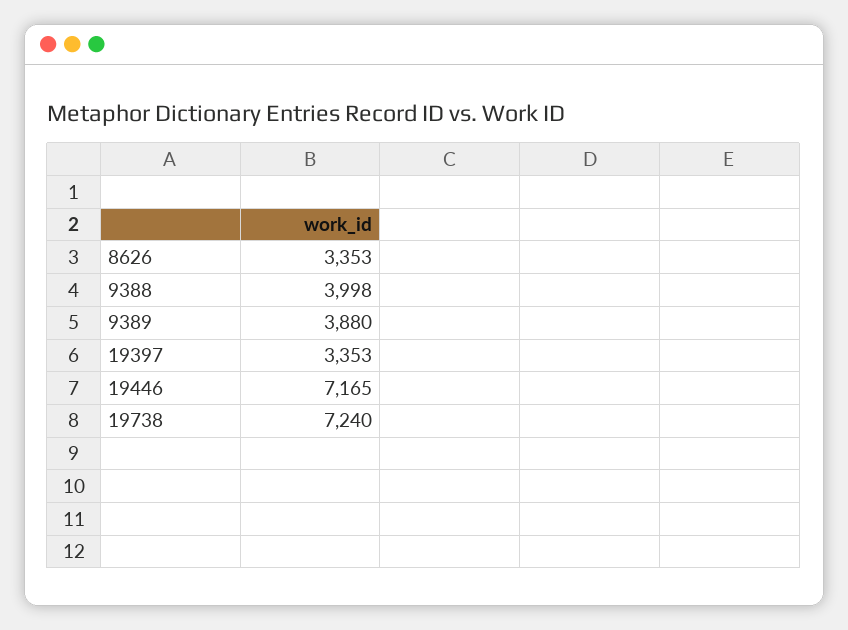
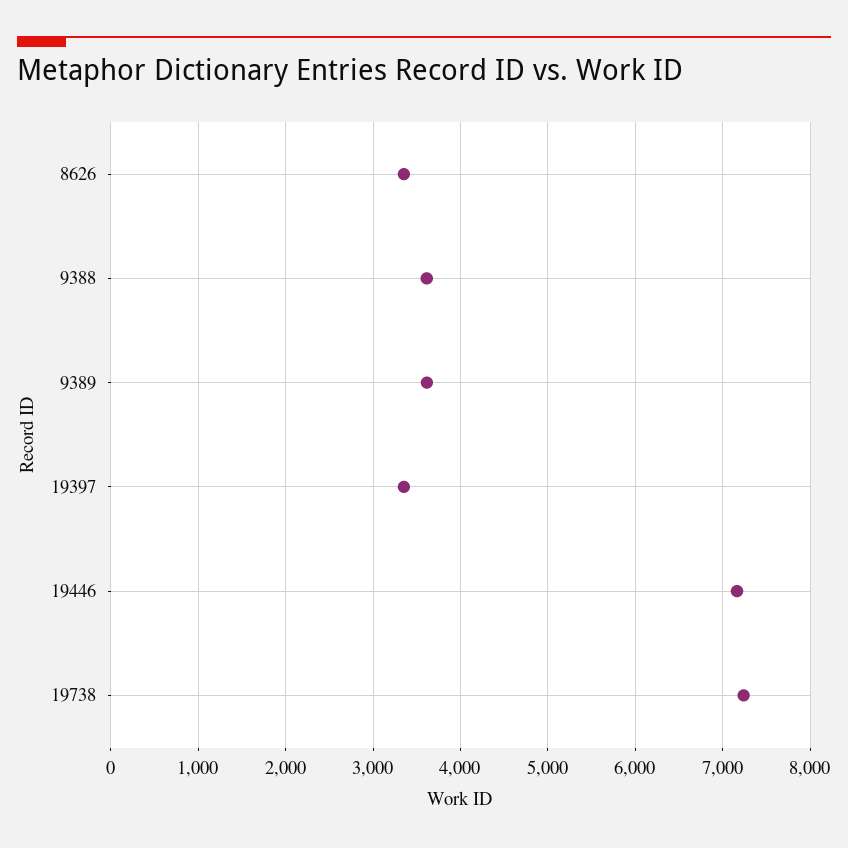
  {
    "8626": 3353,
-   "9388": 3998,
+   "9388": 3600,
-   "9389": 3880,
+   "9389": 3600,
    "19397": 3353,
    "19446": 7165,
    "19738": 7240
  }

